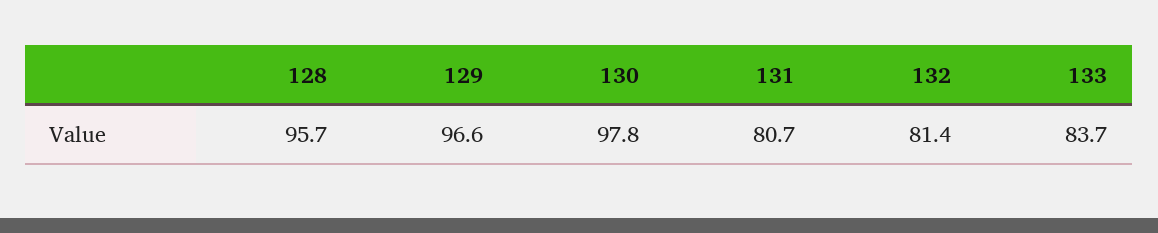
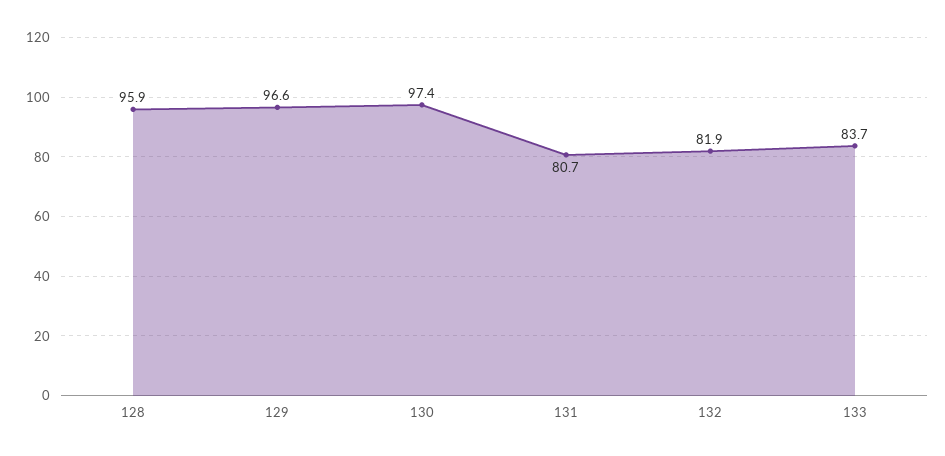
  {
-   "128": 95.7,
+   "128": 95.9,
    "129": 96.6,
-   "130": 97.8,
+   "130": 97.4,
    "131": 80.7,
-   "132": 81.4,
+   "132": 81.9,
    "133": 83.7
  }

